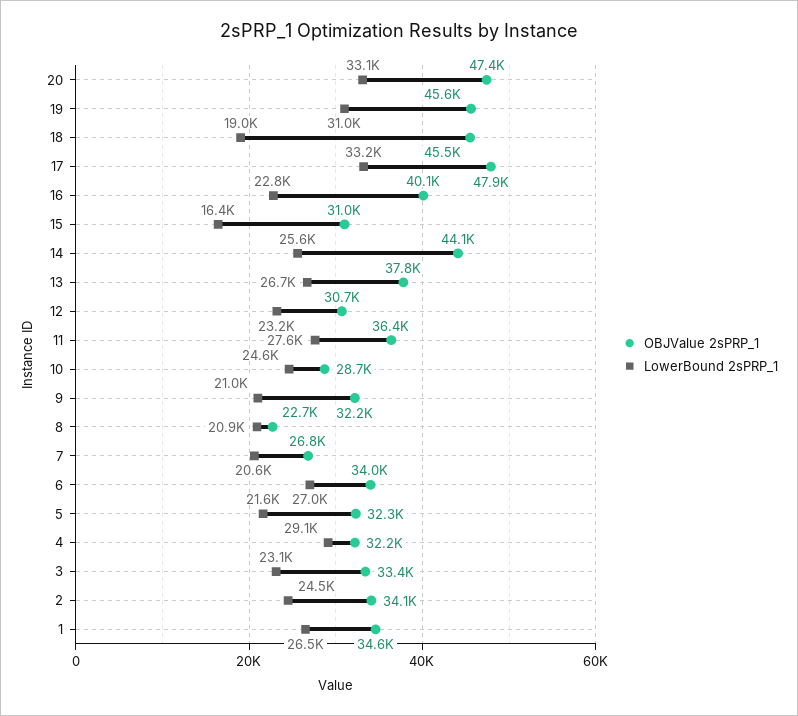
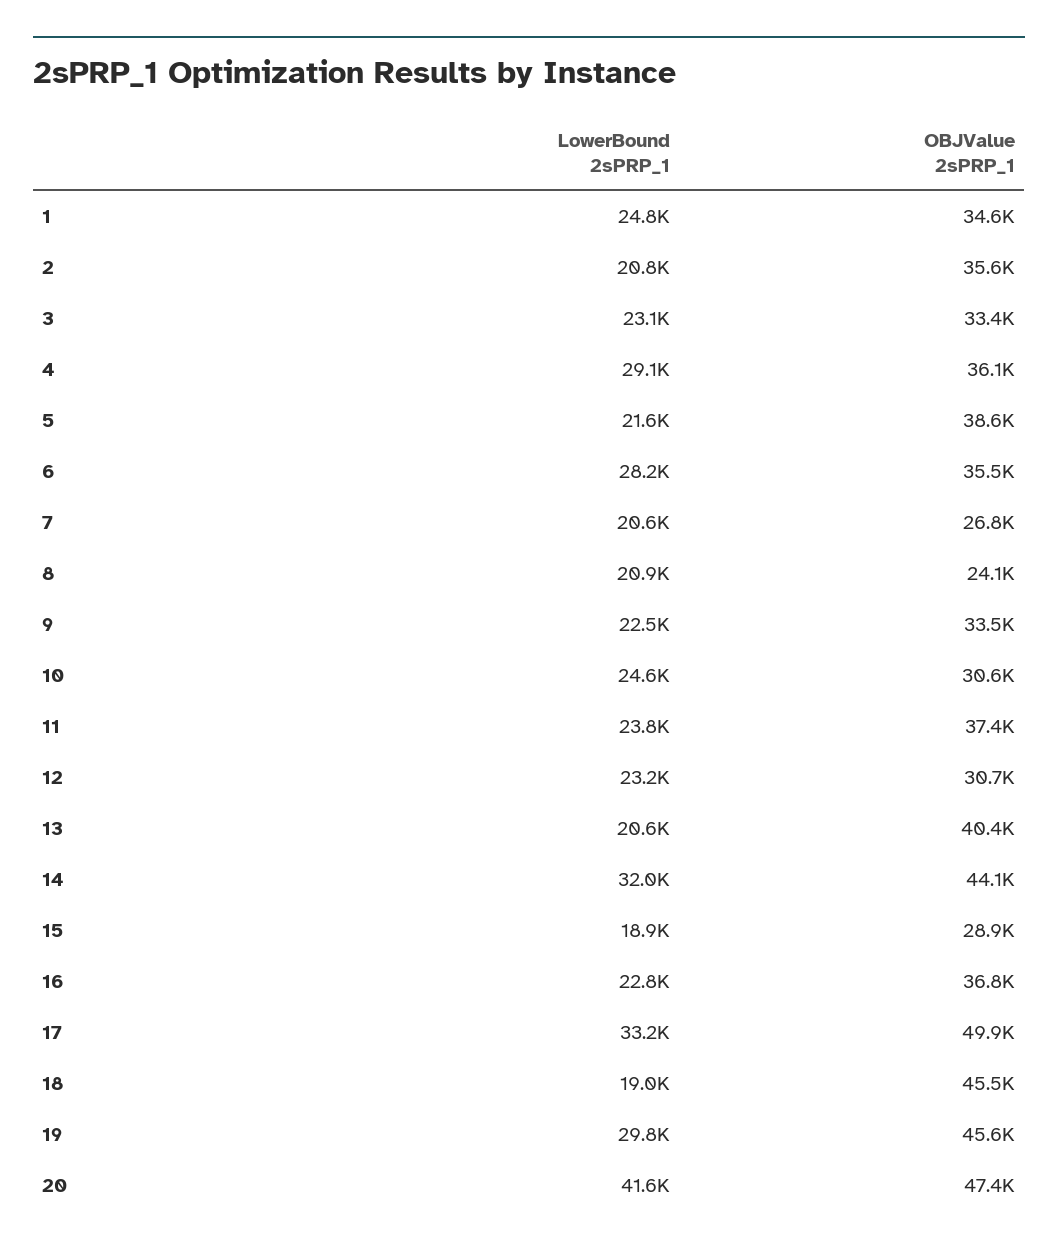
  {
    "OBJValue 2sPRP_1": {
      "20": 47400,
      "19": 45600,
      "18": 45500,
-     "17": 47900,
+     "17": 49900,
-     "16": 40100,
+     "16": 36800,
-     "15": 31000,
+     "15": 28900,
      "14": 44100,
-     "13": 37800,
+     "13": 40400,
      "12": 30700,
-     "11": 36400,
+     "11": 37400,
-     "10": 28700,
+     "10": 30600,
-     "9": 32200,
+     "9": 33500,
-     "8": 22700,
+     "8": 24100,
      "7": 26800,
-     "6": 34000,
+     "6": 35500,
-     "5": 32300,
+     "5": 38600,
-     "4": 32200,
+     "4": 36100,
      "3": 33400,
-     "2": 34100,
+     "2": 35600,
      "1": 34600
    },
    "LowerBound 2sPRP_1": {
-     "20": 33100,
+     "20": 41600,
-     "19": 31000,
+     "19": 29800,
      "18": 19000,
      "17": 33200,
      "16": 22800,
-     "15": 16400,
+     "15": 18900,
-     "14": 25600,
+     "14": 32000,
-     "13": 26700,
+     "13": 20600,
      "12": 23200,
-     "11": 27600,
+     "11": 23800,
      "10": 24600,
-     "9": 21000,
+     "9": 22500,
      "8": 20900,
      "7": 20600,
-     "6": 27000,
+     "6": 28200,
      "5": 21600,
      "4": 29100,
      "3": 23100,
-     "2": 24500,
+     "2": 20800,
-     "1": 26500
+     "1": 24800
    }
  }

